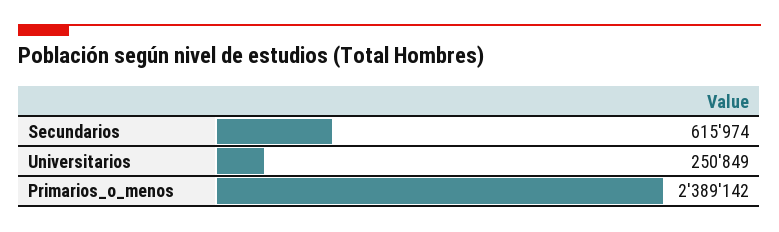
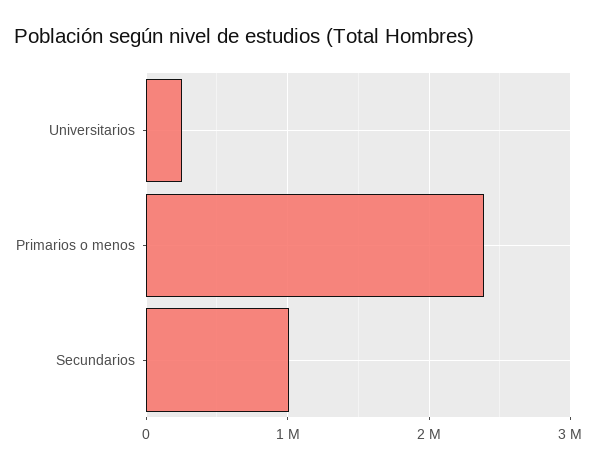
  {
-   "Secundarios": 615974,
+   "Secundarios": 1000000,
    "Universitarios": 250849,
    "Primarios_o_menos": 2389142
  }

